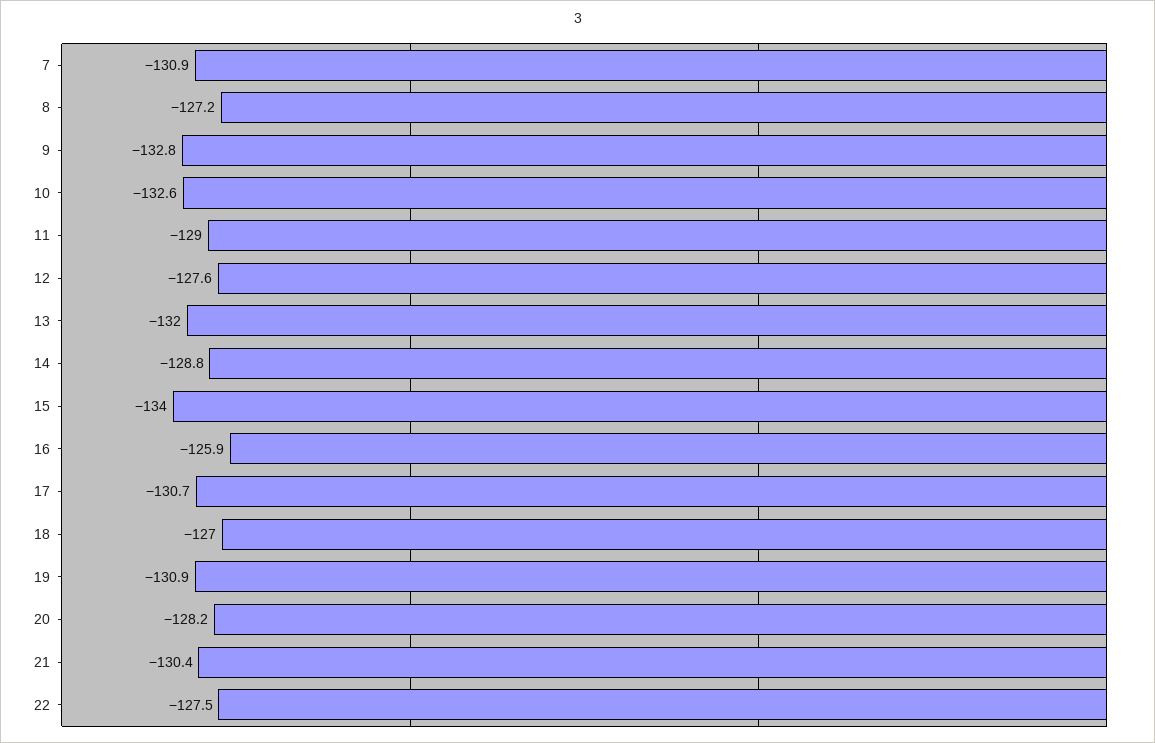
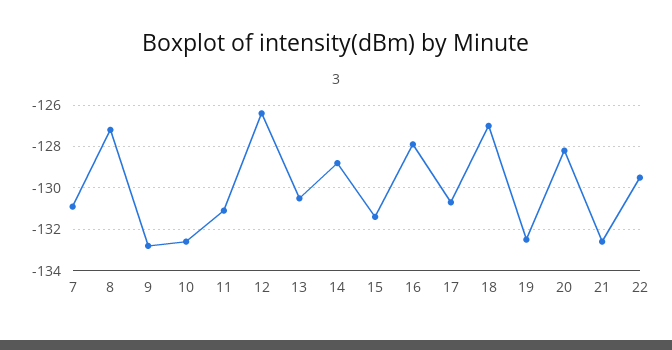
  {
    "7": -130.9,
    "8": -127.2,
    "9": -132.8,
    "10": -132.6,
-   "11": -129,
+   "11": -131,
-   "12": -127.6,
+   "12": -126.5,
-   "13": -132,
+   "13": -130.5,
    "14": -128.8,
-   "15": -134,
+   "15": -131.5,
-   "16": -125.9,
+   "16": -128,
    "17": -130.7,
    "18": -127,
-   "19": -130.9,
+   "19": -132.5,
    "20": -128.2,
-   "21": -130.4,
+   "21": -132.5,
-   "22": -127.5
+   "22": -129.5
  }

